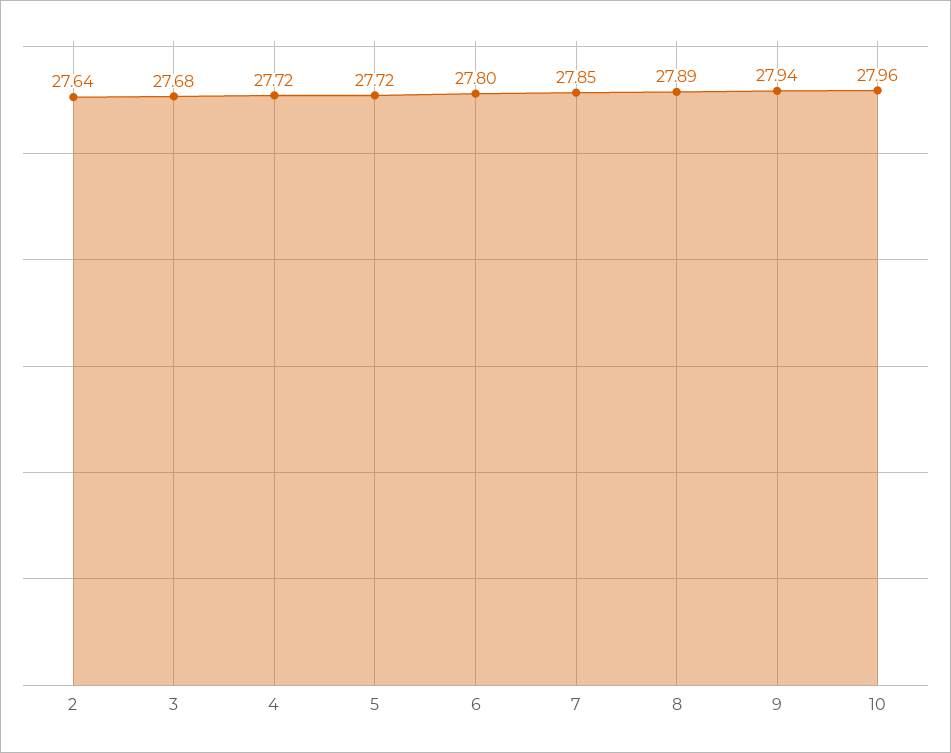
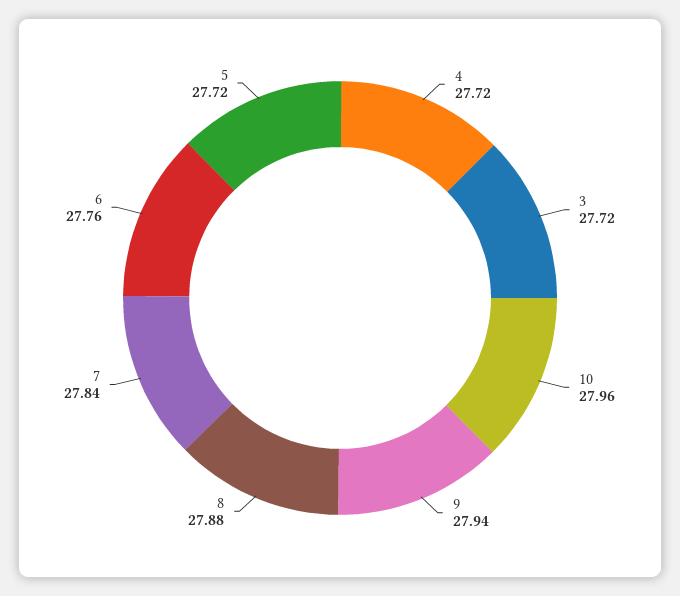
  {
-   "2": 27.64,
-   "3": 27.68,
+   "3": 27.72,
    "4": 27.72,
    "5": 27.72,
-   "6": 27.8,
+   "6": 27.76,
-   "7": 27.85,
+   "7": 27.84,
-   "8": 27.89,
+   "8": 27.88,
    "9": 27.94,
    "10": 27.96
  }

